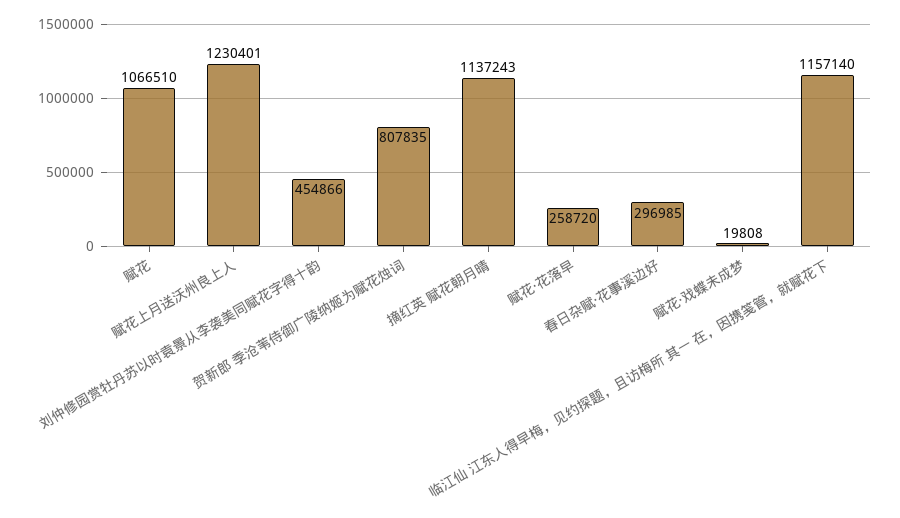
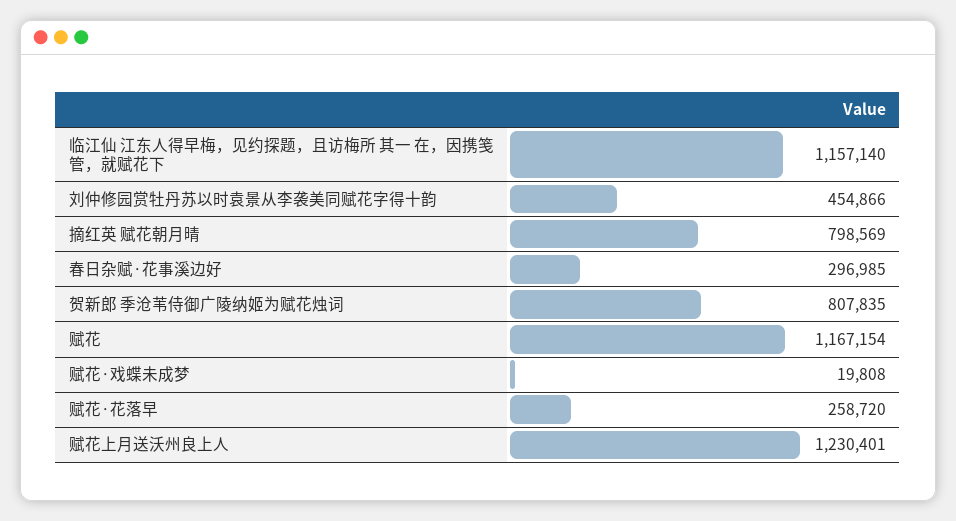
  {
-   "赋花": 1066510,
+   "赋花": 1167154,
    "赋花上月送沃州良上人": 1230401,
    "刘仲修园赏牡丹苏以时袁景从李袭美同赋花字得十韵": 454866,
    "贺新郎 季沧苇侍御广陵纳姬为赋花烛词": 807835,
-   "摘红英 赋花朝月晴": 1137243,
+   "摘红英 赋花朝月晴": 798569,
    "赋花·花落早": 258720,
    "春日杂赋·花事溪边好": 296985,
    "赋花·戏蝶未成梦": 19808,
    "临江仙 江东人得早梅，见约探题，且访梅所 其一 在，因携笺管，就赋花下": 1157140
  }

